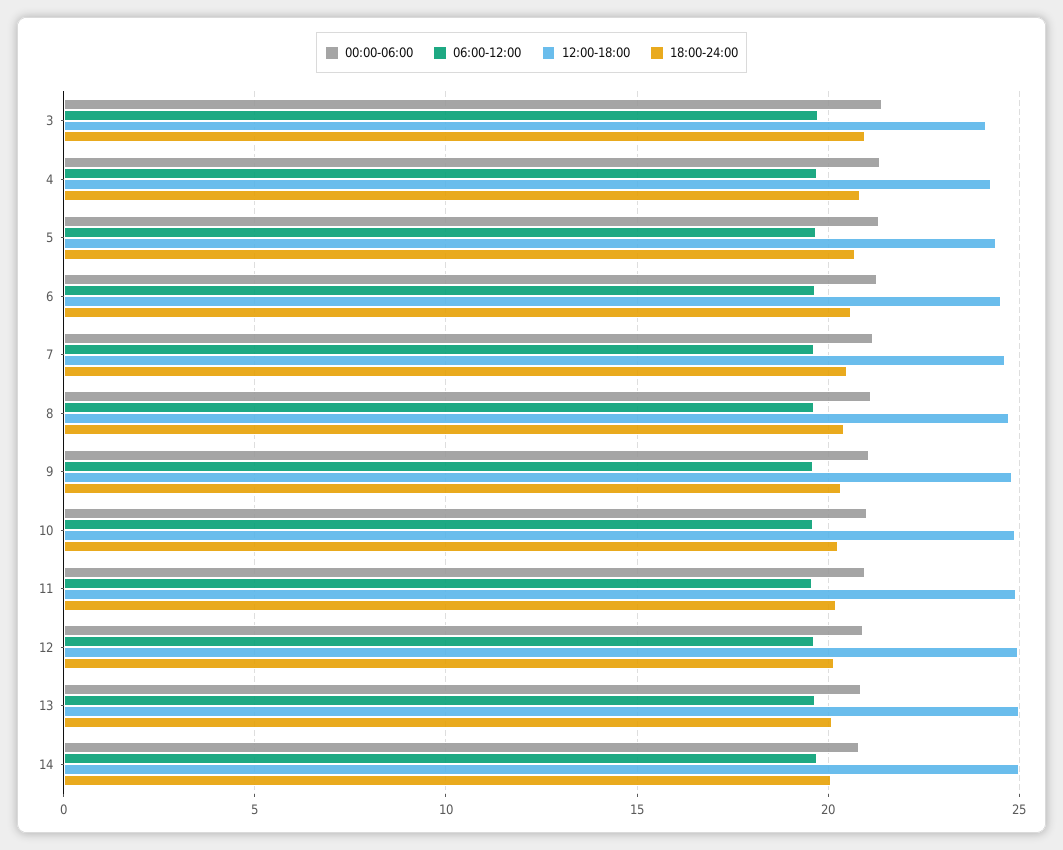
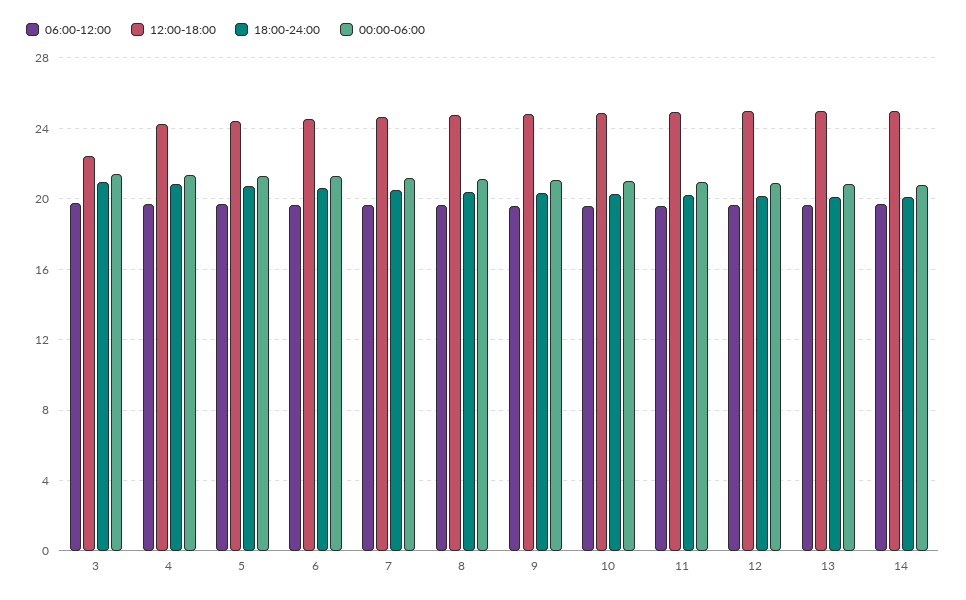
  {
    "00:00-06:00": {
      "3": 21.5,
      "4": 21.5,
      "5": 21.5,
      "6": 21.5,
      "7": 21,
      "8": 21,
      "9": 21,
      "10": 21,
      "11": 21,
      "12": 21,
      "13": 21,
      "14": 21
    },
    "06:00-12:00": {
      "3": 19.5,
      "4": 19.5,
      "5": 19.5,
      "6": 19.5,
      "7": 19.5,
      "8": 19.5,
      "9": 19.5,
      "10": 19.5,
      "11": 19.5,
      "12": 19.5,
      "13": 19.5,
      "14": 19.5
    },
    "12:00-18:00": {
-     "3": 24,
+     "3": 22.5,
      "4": 24.5,
      "5": 24.5,
      "6": 24.5,
      "7": 24.5,
      "8": 24.5,
      "9": 25,
      "10": 25,
      "11": 25,
      "12": 25,
      "13": 25,
      "14": 25
    },
    "18:00-24:00": {
      "3": 21,
      "4": 21,
      "5": 20.5,
      "6": 20.5,
      "7": 20.5,
      "8": 20.5,
      "9": 20.5,
      "10": 20.5,
      "11": 20,
      "12": 20,
      "13": 20,
      "14": 20
    }
  }

